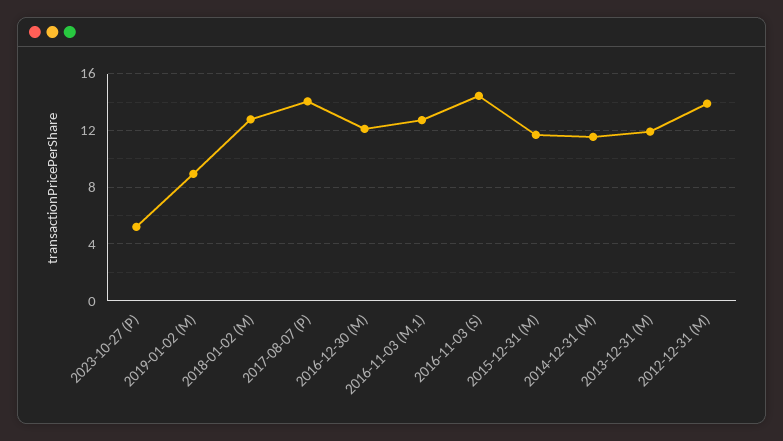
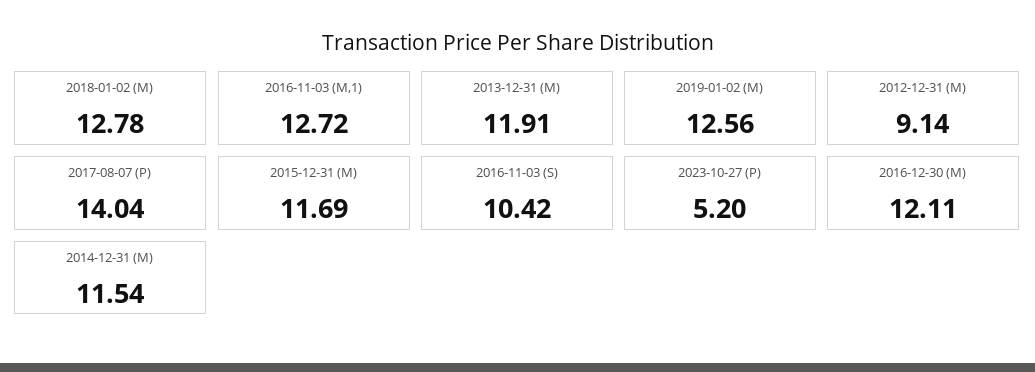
  {
    "2023-10-27 (P)": 5.2,
-   "2019-01-02 (M)": 9,
+   "2019-01-02 (M)": 12.56,
    "2018-01-02 (M)": 12.78,
    "2017-08-07 (P)": 14.04,
    "2016-12-30 (M)": 12.11,
    "2016-11-03 (M,1)": 12.72,
-   "2016-11-03 (S)": 14.5,
+   "2016-11-03 (S)": 10.42,
    "2015-12-31 (M)": 11.69,
    "2014-12-31 (M)": 11.54,
    "2013-12-31 (M)": 11.91,
-   "2012-12-31 (M)": 14
+   "2012-12-31 (M)": 9.14
  }

